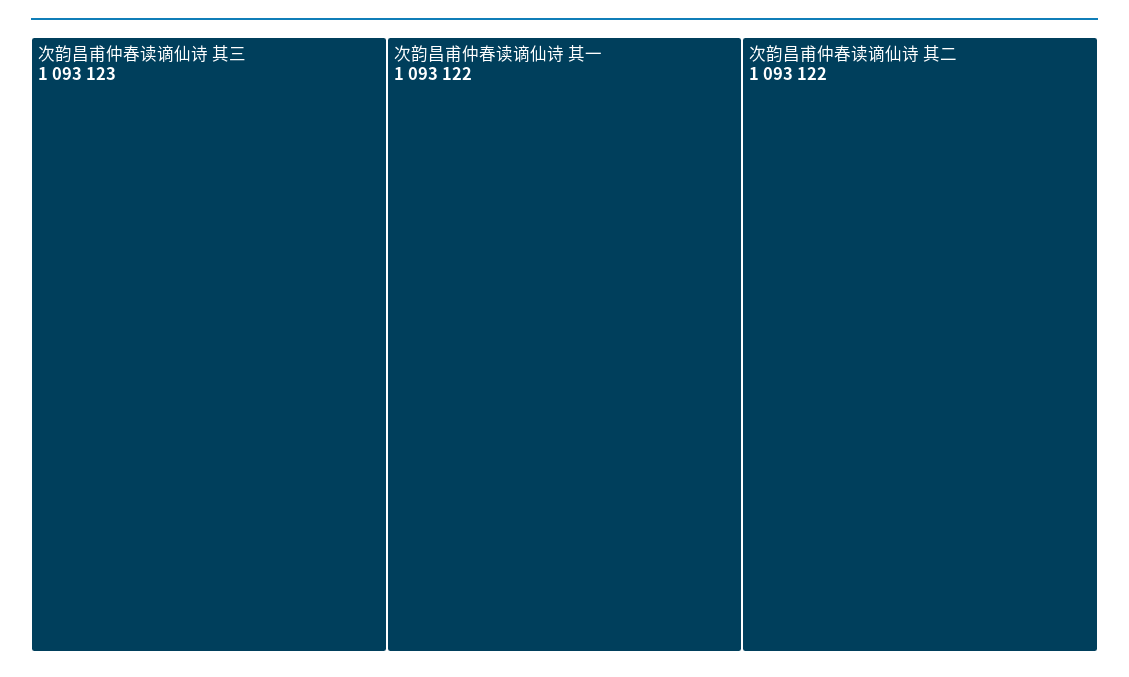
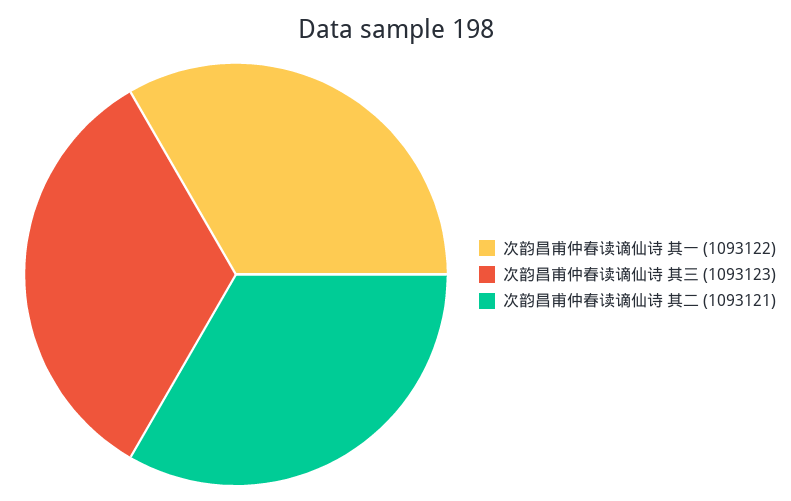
  {
    "次韵昌甫仲春读谪仙诗 其三": 1093123,
    "次韵昌甫仲春读谪仙诗 其一": 1093122,
-   "次韵昌甫仲春读谪仙诗 其二": 1093122
+   "次韵昌甫仲春读谪仙诗 其二": 1093121
  }

